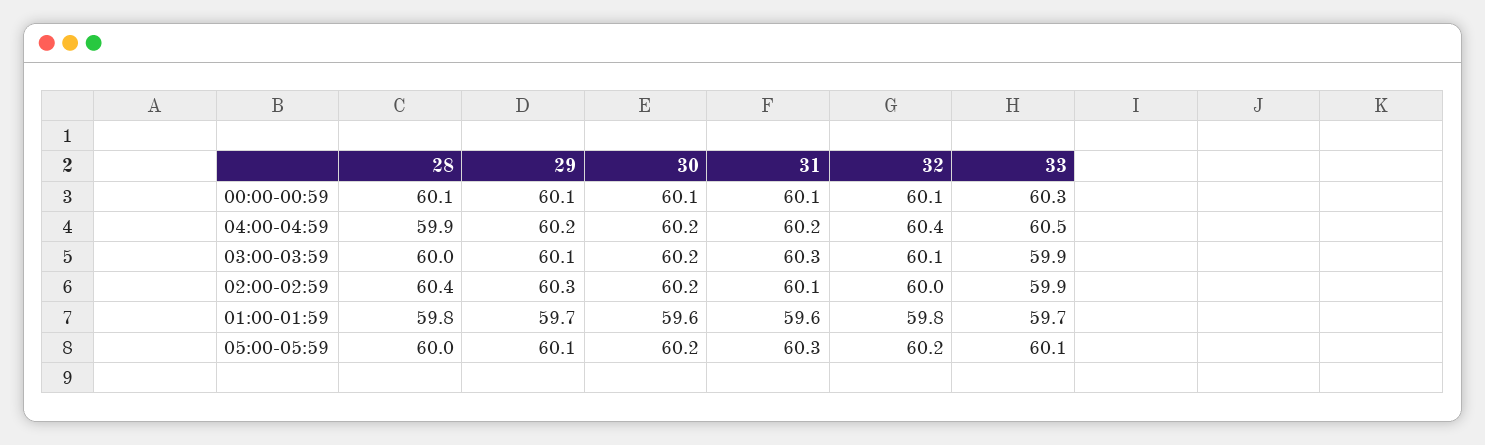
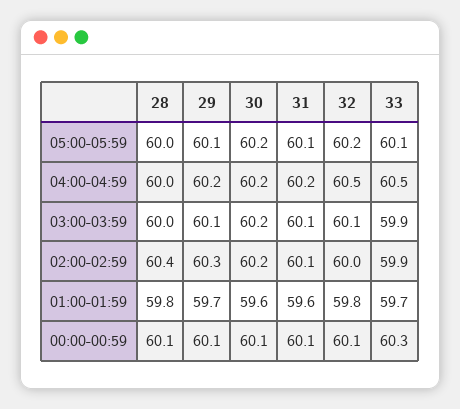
  {
    "28": {
      "00:00-00:59": 60.1,
-     "04:00-04:59": 59.9,
+     "04:00-04:59": 60,
      "03:00-03:59": 60,
      "02:00-02:59": 60.4,
      "01:00-01:59": 59.8,
      "05:00-05:59": 60
    },
    "29": {
      "00:00-00:59": 60.1,
      "04:00-04:59": 60.2,
      "03:00-03:59": 60.1,
      "02:00-02:59": 60.3,
      "01:00-01:59": 59.7,
      "05:00-05:59": 60.1
    },
    "30": {
      "00:00-00:59": 60.1,
      "04:00-04:59": 60.2,
      "03:00-03:59": 60.2,
      "02:00-02:59": 60.2,
      "01:00-01:59": 59.6,
      "05:00-05:59": 60.2
    },
    "31": {
      "00:00-00:59": 60.1,
      "04:00-04:59": 60.2,
-     "03:00-03:59": 60.3,
+     "03:00-03:59": 60.1,
      "02:00-02:59": 60.1,
      "01:00-01:59": 59.6,
-     "05:00-05:59": 60.3
+     "05:00-05:59": 60.1
    },
    "32": {
      "00:00-00:59": 60.1,
-     "04:00-04:59": 60.4,
+     "04:00-04:59": 60.5,
      "03:00-03:59": 60.1,
      "02:00-02:59": 60,
      "01:00-01:59": 59.8,
      "05:00-05:59": 60.2
    },
    "33": {
      "00:00-00:59": 60.3,
      "04:00-04:59": 60.5,
      "03:00-03:59": 59.9,
      "02:00-02:59": 59.9,
      "01:00-01:59": 59.7,
      "05:00-05:59": 60.1
    }
  }

